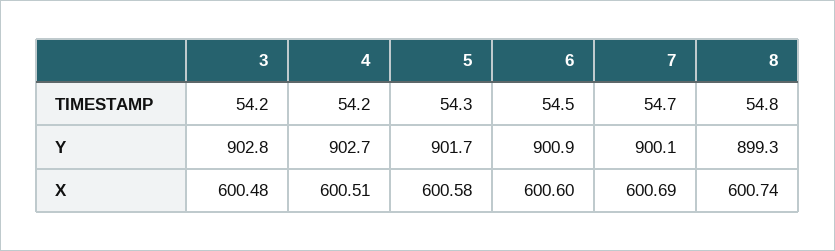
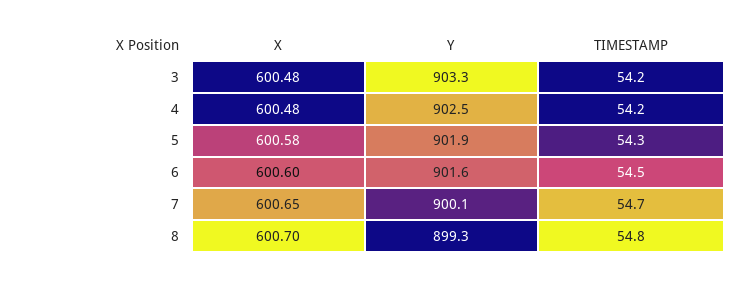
  {
    "3": {
      "TIMESTAMP": 54.2,
-     "Y": 902.8,
+     "Y": 903.3,
      "X": 600.48
    },
    "4": {
      "TIMESTAMP": 54.2,
-     "Y": 902.7,
+     "Y": 902.5,
-     "X": 600.51
+     "X": 600.48
    },
    "5": {
      "TIMESTAMP": 54.3,
-     "Y": 901.7,
+     "Y": 901.9,
      "X": 600.58
    },
    "6": {
      "TIMESTAMP": 54.5,
-     "Y": 900.9,
+     "Y": 901.6,
      "X": 600.6
    },
    "7": {
      "TIMESTAMP": 54.7,
      "Y": 900.1,
-     "X": 600.69
+     "X": 600.65
    },
    "8": {
      "TIMESTAMP": 54.8,
      "Y": 899.3,
-     "X": 600.74
+     "X": 600.7
    }
  }

